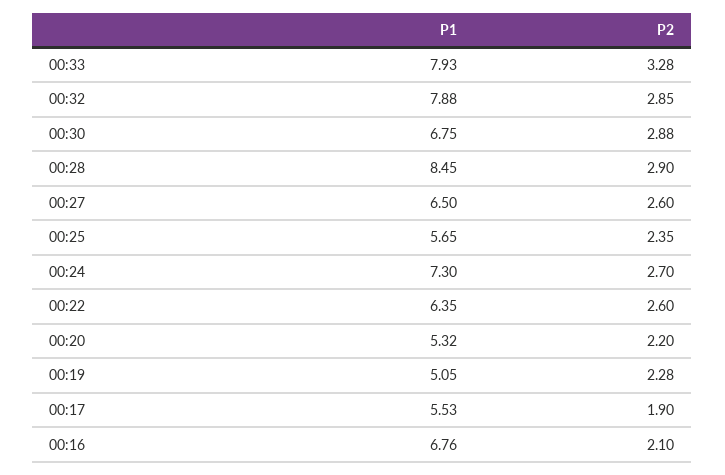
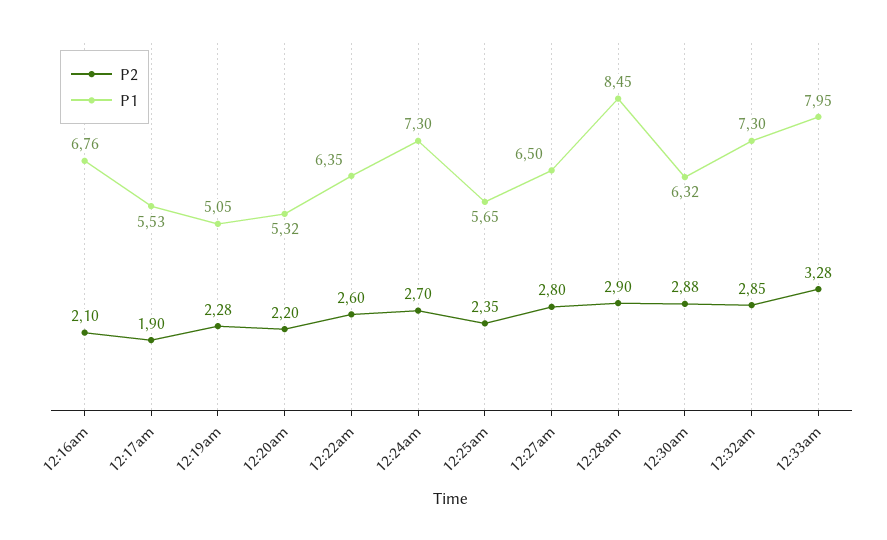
  {
    "P1": {
-     "00:33": 7.93,
+     "00:33": 7.95,
-     "00:32": 7.88,
+     "00:32": 7.3,
-     "00:30": 6.75,
+     "00:30": 6.32,
      "00:28": 8.45,
      "00:27": 6.5,
      "00:25": 5.65,
      "00:24": 7.3,
      "00:22": 6.35,
      "00:20": 5.32,
      "00:19": 5.05,
      "00:17": 5.53,
      "00:16": 6.76
    },
    "P2": {
      "00:33": 3.28,
      "00:32": 2.85,
      "00:30": 2.88,
      "00:28": 2.9,
-     "00:27": 2.6,
+     "00:27": 2.8,
      "00:25": 2.35,
      "00:24": 2.7,
      "00:22": 2.6,
      "00:20": 2.2,
      "00:19": 2.28,
      "00:17": 1.9,
      "00:16": 2.1
    }
  }

